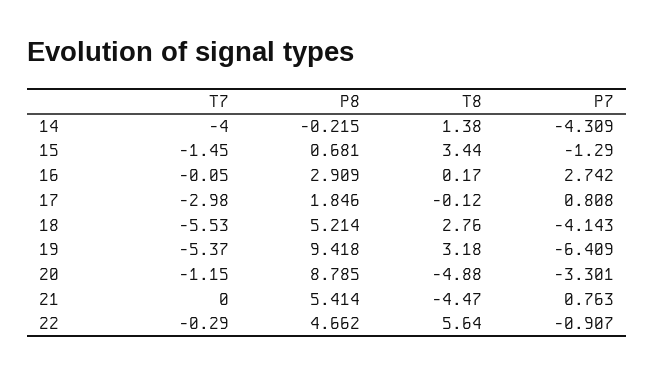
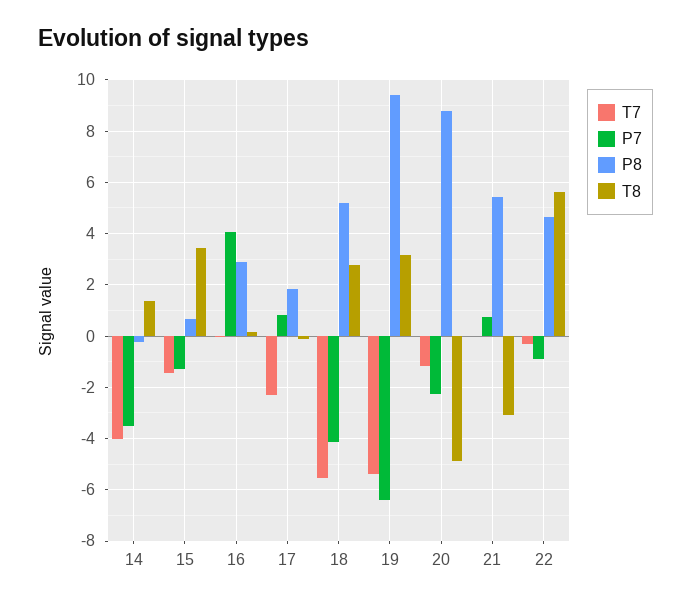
  {
    "T7": {
      "14": -4,
      "15": -1.45,
      "16": -0.05,
-     "17": -2.98,
+     "17": -2.25,
      "18": -5.53,
      "19": -5.37,
      "20": -1.15,
      "21": 0,
      "22": -0.29
    },
    "P8": {
      "14": -0.215,
      "15": 0.681,
      "16": 2.909,
      "17": 1.846,
      "18": 5.214,
      "19": 9.418,
      "20": 8.785,
      "21": 5.414,
      "22": 4.662
    },
    "T8": {
      "14": 1.38,
      "15": 3.44,
      "16": 0.17,
      "17": -0.12,
      "18": 2.76,
      "19": 3.18,
      "20": -4.88,
-     "21": -4.47,
+     "21": -3,
      "22": 5.64
    },
    "P7": {
-     "14": -4.309,
+     "14": -3.5,
      "15": -1.29,
-     "16": 2.742,
+     "16": 4,
      "17": 0.808,
      "18": -4.143,
      "19": -6.409,
-     "20": -3.301,
+     "20": -2.25,
      "21": 0.763,
      "22": -0.907
    }
  }

